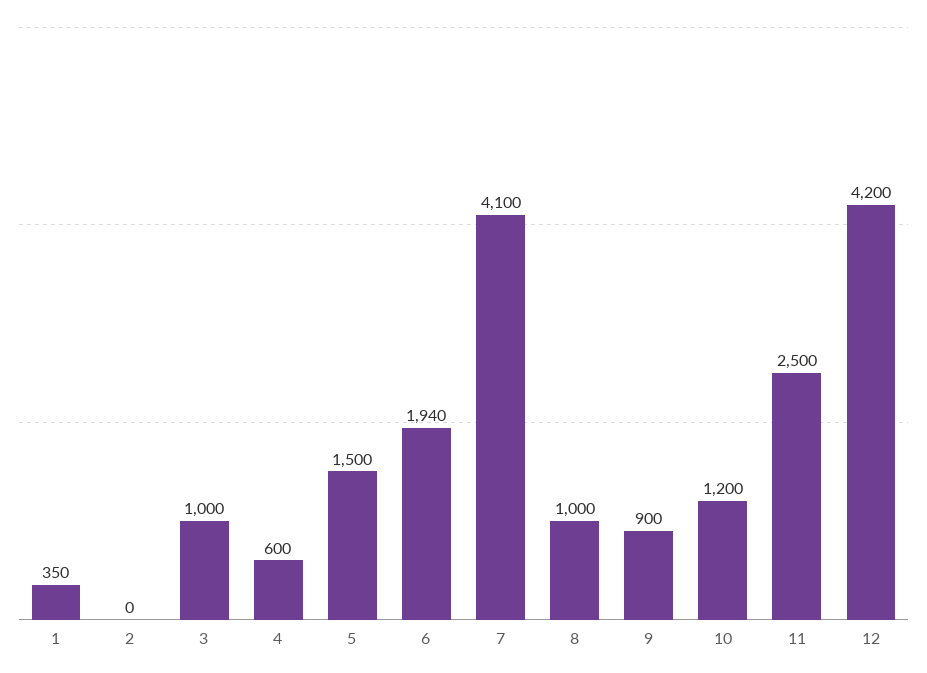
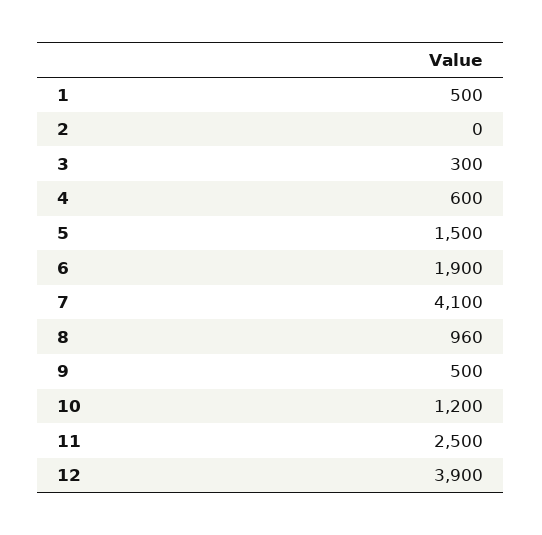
  {
-   "1": 350,
+   "1": 500,
    "2": 0,
-   "3": 1000,
+   "3": 300,
    "4": 600,
    "5": 1500,
-   "6": 1940,
+   "6": 1900,
    "7": 4100,
-   "8": 1000,
+   "8": 960,
-   "9": 900,
+   "9": 500,
    "10": 1200,
    "11": 2500,
-   "12": 4200
+   "12": 3900
  }

